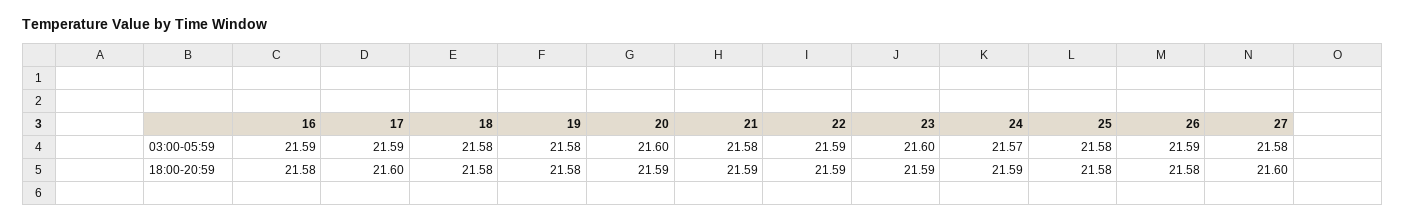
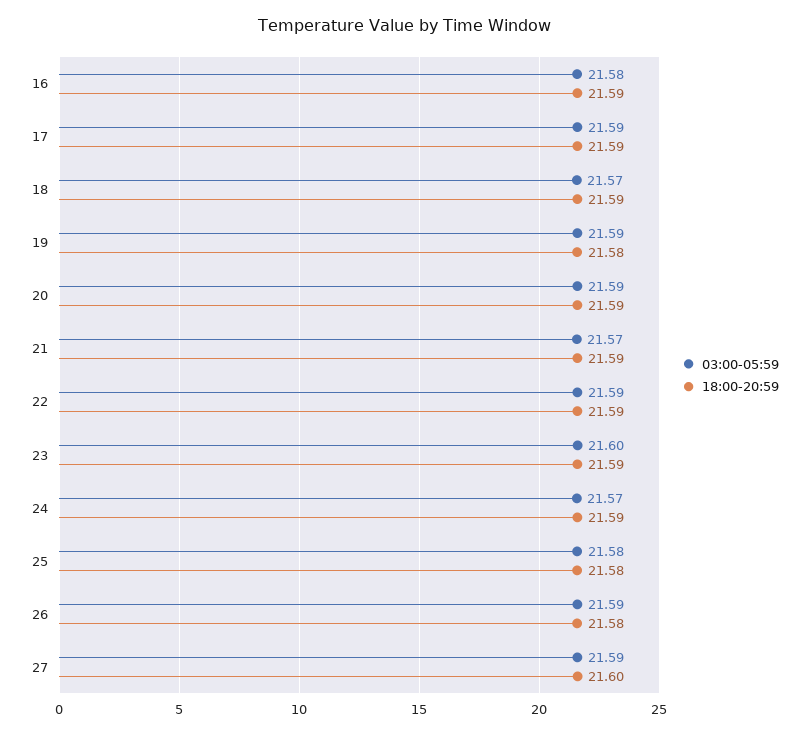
  {
    "03:00-05:59": {
-     "16": 21.59,
+     "16": 21.58,
      "17": 21.59,
-     "18": 21.58,
+     "18": 21.57,
-     "19": 21.58,
+     "19": 21.59,
-     "20": 21.6,
+     "20": 21.59,
-     "21": 21.58,
+     "21": 21.57,
      "22": 21.59,
      "23": 21.6,
      "24": 21.57,
      "25": 21.58,
      "26": 21.59,
-     "27": 21.58
+     "27": 21.59
    },
    "18:00-20:59": {
-     "16": 21.58,
+     "16": 21.59,
-     "17": 21.6,
+     "17": 21.59,
-     "18": 21.58,
+     "18": 21.59,
      "19": 21.58,
      "20": 21.59,
      "21": 21.59,
      "22": 21.59,
      "23": 21.59,
      "24": 21.59,
      "25": 21.58,
      "26": 21.58,
      "27": 21.6
    }
  }

